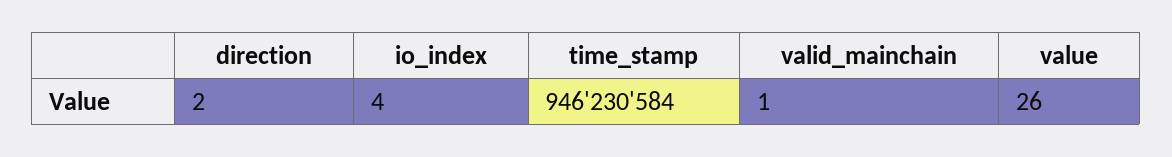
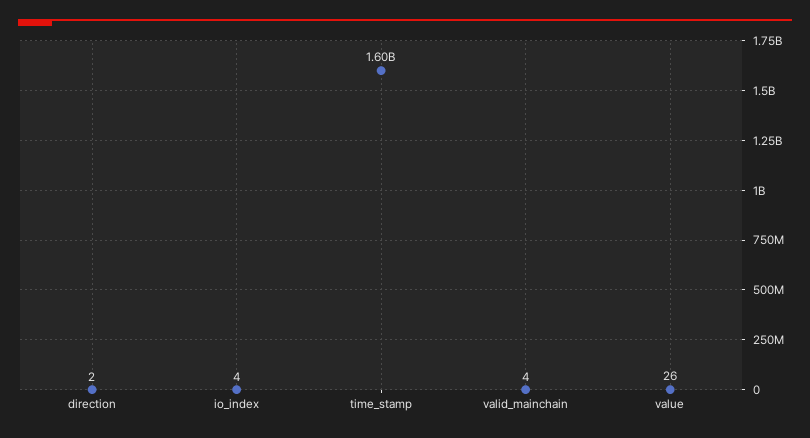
  {
    "direction": 2,
    "io_index": 4,
-   "time_stamp": 946230584,
+   "time_stamp": 1600000000,
-   "valid_mainchain": 1,
+   "valid_mainchain": 4,
    "value": 26
  }

